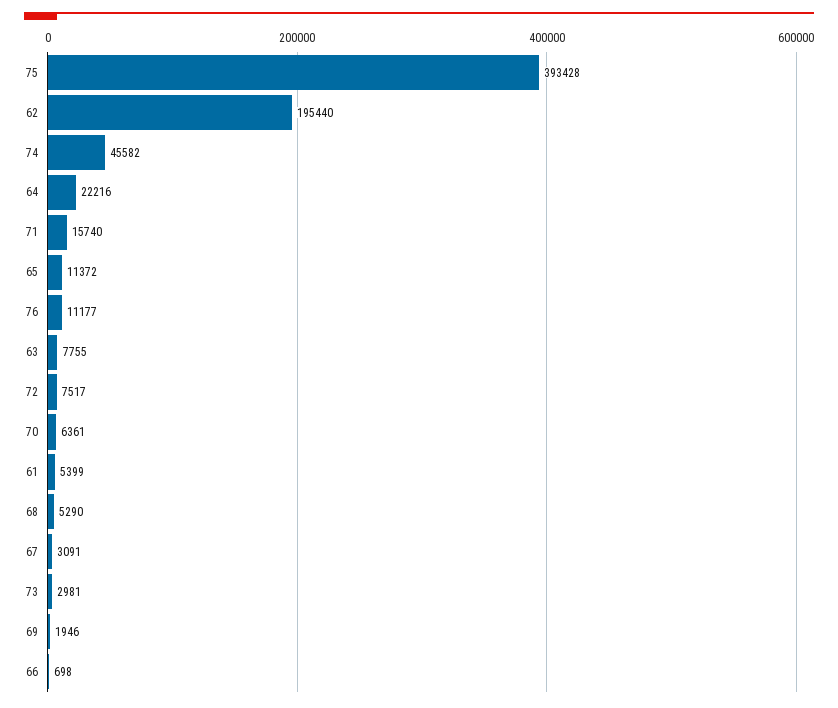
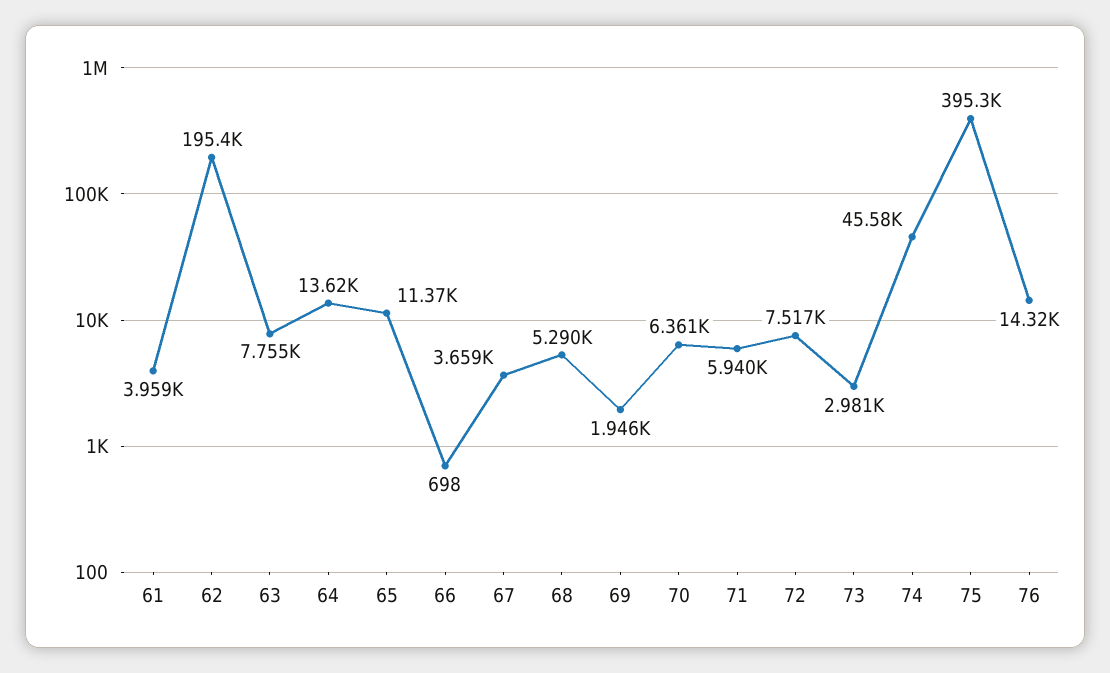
  {
-   "75": 393428,
+   "75": 395300,
    "62": 195440,
    "74": 45582,
-   "64": 22216,
+   "64": 13620,
-   "71": 15740,
+   "71": 5940,
    "65": 11372,
-   "76": 11177,
+   "76": 14320,
    "63": 7755,
    "72": 7517,
    "70": 6361,
-   "61": 5399,
+   "61": 3959,
    "68": 5290,
-   "67": 3091,
+   "67": 3659,
    "73": 2981,
    "69": 1946,
    "66": 698
  }

